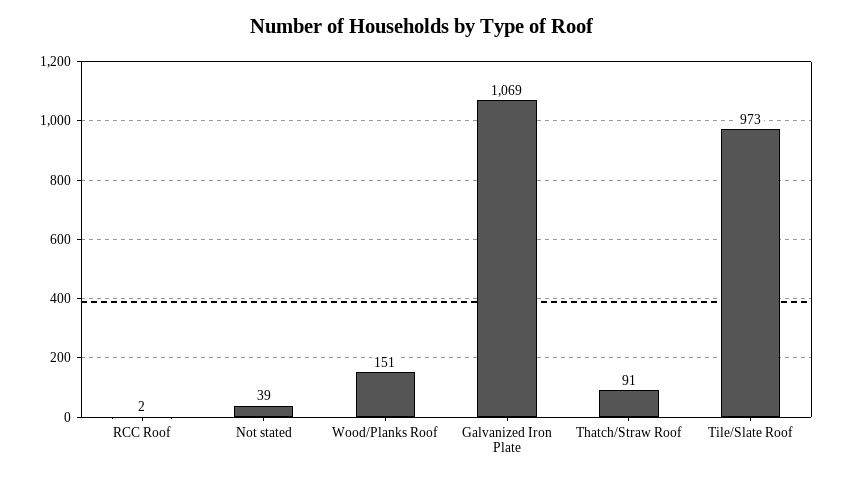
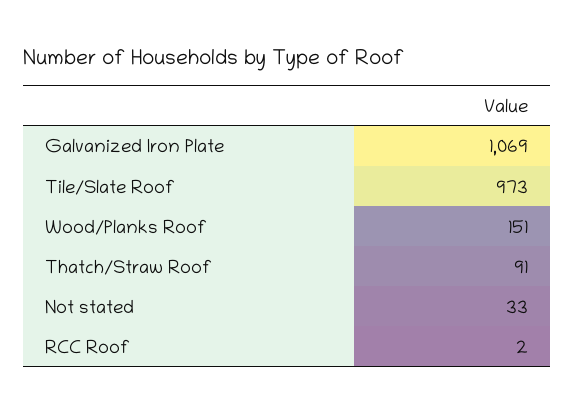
  {
    "RCC Roof": 2,
-   "Not stated": 39,
+   "Not stated": 33,
    "Wood/Planks Roof": 151,
    "Galvanized Iron Plate": 1069,
    "Thatch/Straw Roof": 91,
    "Tile/Slate Roof": 973
  }

